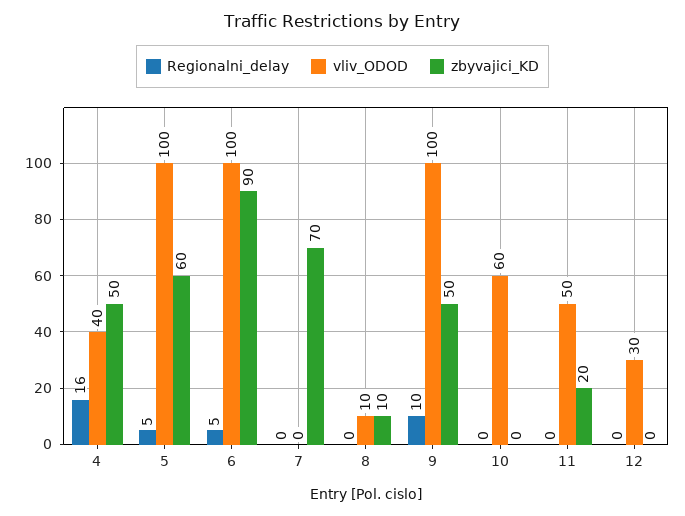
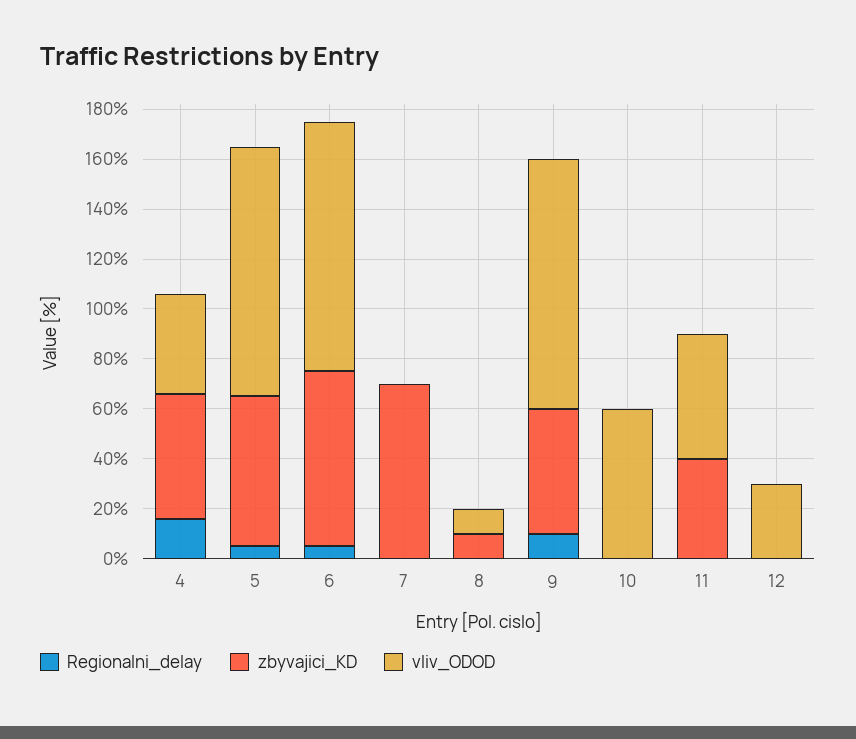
  {
    "Regionalni_delay": {
      "4": 16,
      "5": 5,
      "6": 5,
      "7": 0,
      "8": 0,
      "9": 10,
      "10": 0,
      "11": 0,
      "12": 0
    },
    "vliv_ODOD": {
      "4": 40,
      "5": 100,
      "6": 100,
      "7": 0,
      "8": 10,
      "9": 100,
      "10": 60,
      "11": 50,
      "12": 30
    },
    "zbyvajici_KD": {
      "4": 50,
      "5": 60,
-     "6": 90,
+     "6": 70,
      "7": 70,
      "8": 10,
      "9": 50,
      "10": 0,
-     "11": 20,
+     "11": 40,
      "12": 0
    }
  }

